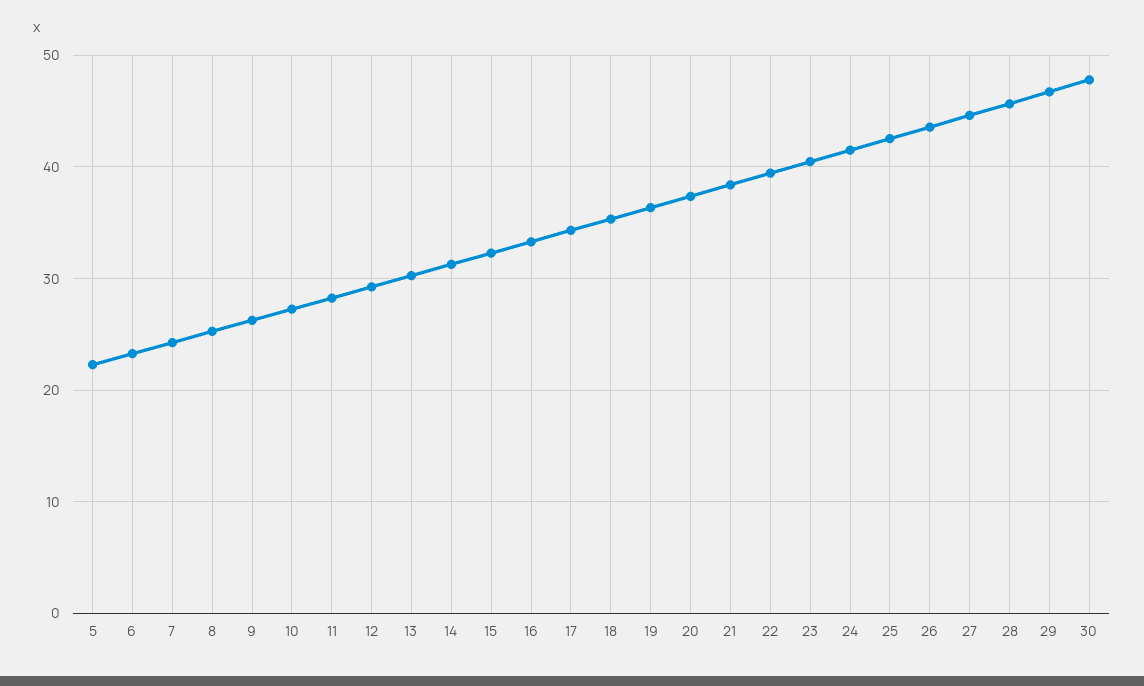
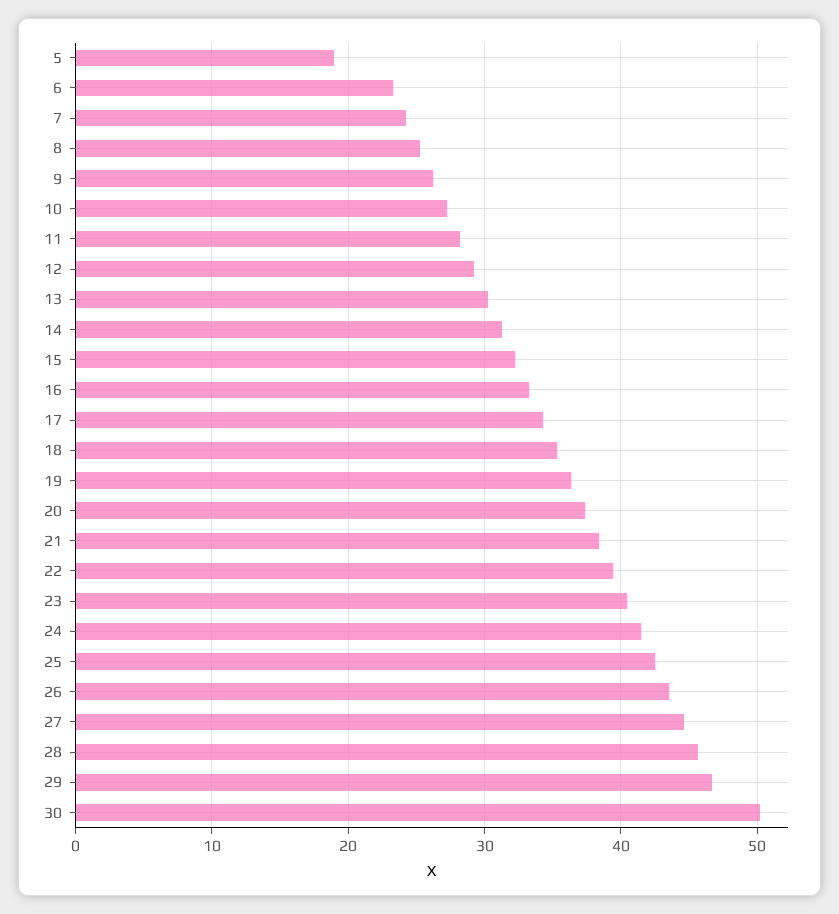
  {
-   "5": 22,
+   "5": 19,
    "6": 23,
    "7": 24,
    "8": 25,
    "9": 26,
    "10": 27,
    "11": 28,
    "12": 29,
    "13": 30,
    "14": 31,
    "15": 32,
    "16": 33,
    "17": 34,
    "18": 35,
    "19": 36,
    "20": 37,
    "21": 38,
    "22": 39,
    "23": 40,
    "24": 41,
    "25": 43,
    "26": 44,
    "27": 45,
    "28": 46,
    "29": 47,
-   "30": 48
+   "30": 50
  }

